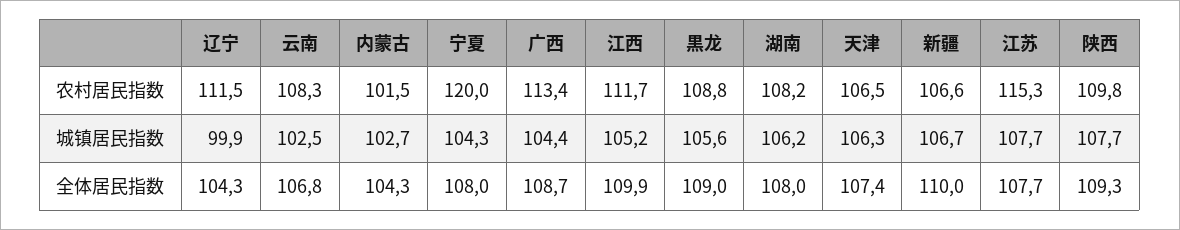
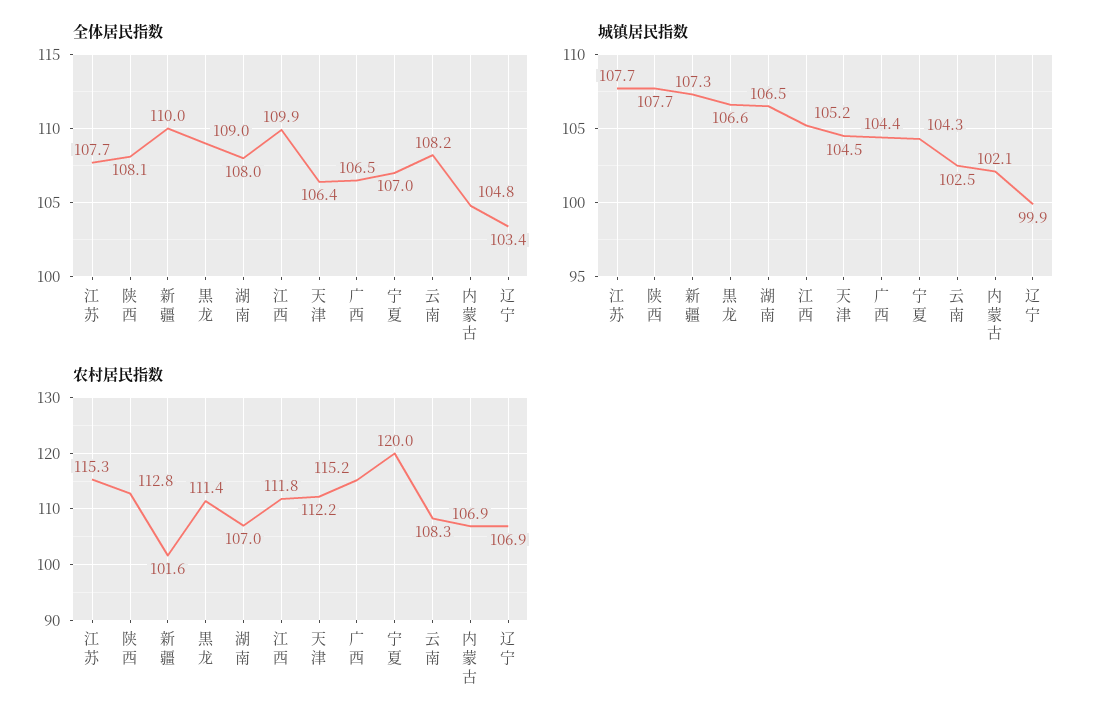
  {
    "农村居民指数": {
-     "辽宁": 111.5,
+     "辽宁": 106.9,
      "云南": 108.3,
-     "内蒙古": 101.5,
+     "内蒙古": 106.9,
      "宁夏": 120,
-     "广西": 113.4,
+     "广西": 115.2,
-     "江西": 111.7,
+     "江西": 111.8,
-     "黒龙": 108.8,
+     "黒龙": 111.4,
-     "湖南": 108.2,
+     "湖南": 107,
-     "天津": 106.5,
+     "天津": 112.2,
-     "新疆": 106.6,
+     "新疆": 101.6,
      "江苏": 115.3,
-     "陕西": 109.8
+     "陕西": 112.8
    },
    "城镇居民指数": {
      "辽宁": 99.9,
      "云南": 102.5,
-     "内蒙古": 102.7,
+     "内蒙古": 102.1,
      "宁夏": 104.3,
      "广西": 104.4,
      "江西": 105.2,
-     "黒龙": 105.6,
+     "黒龙": 106.6,
-     "湖南": 106.2,
+     "湖南": 106.5,
-     "天津": 106.3,
+     "天津": 104.5,
-     "新疆": 106.7,
+     "新疆": 107.3,
      "江苏": 107.7,
      "陕西": 107.7
    },
    "全体居民指数": {
-     "辽宁": 104.3,
+     "辽宁": 103.4,
-     "云南": 106.8,
+     "云南": 108.2,
-     "内蒙古": 104.3,
+     "内蒙古": 104.8,
-     "宁夏": 108,
+     "宁夏": 107,
-     "广西": 108.7,
+     "广西": 106.5,
      "江西": 109.9,
      "黒龙": 109,
      "湖南": 108,
-     "天津": 107.4,
+     "天津": 106.4,
      "新疆": 110,
      "江苏": 107.7,
-     "陕西": 109.3
+     "陕西": 108.1
    }
  }

